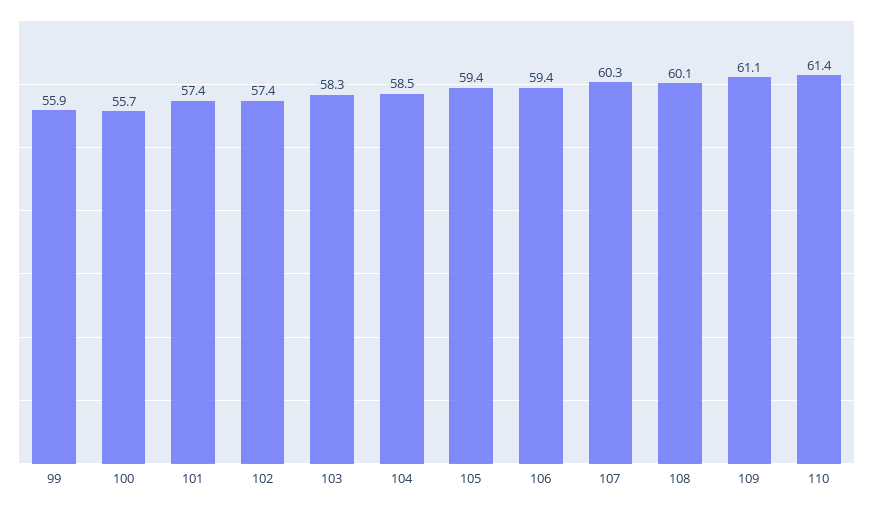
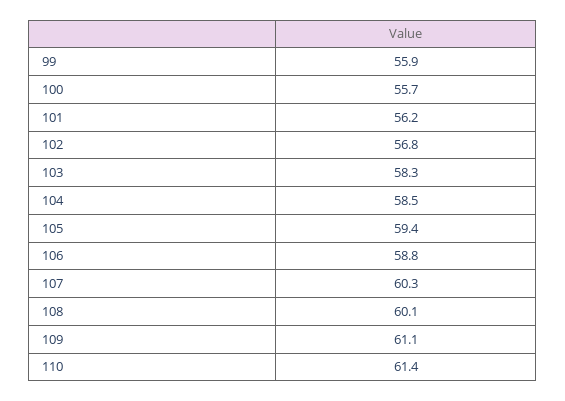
  {
    "99": 55.9,
    "100": 55.7,
-   "101": 57.4,
+   "101": 56.2,
-   "102": 57.4,
+   "102": 56.8,
    "103": 58.3,
    "104": 58.5,
    "105": 59.4,
-   "106": 59.4,
+   "106": 58.8,
    "107": 60.3,
    "108": 60.1,
    "109": 61.1,
    "110": 61.4
  }

